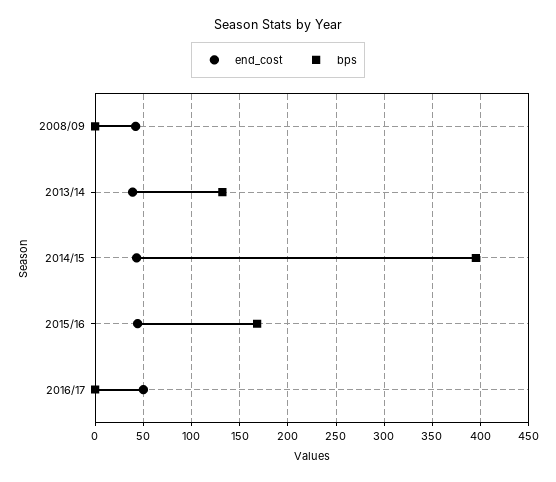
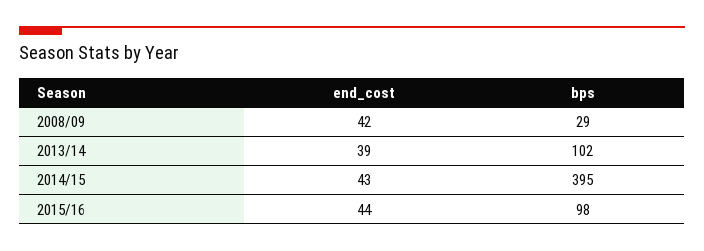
  {
    "end_cost": {
      "2008/09": 42,
      "2013/14": 39,
      "2014/15": 43,
-     "2015/16": 44,
+     "2015/16": 44
-     "2016/17": 50
    },
    "bps": {
-     "2008/09": 0,
+     "2008/09": 29,
-     "2013/14": 130,
+     "2013/14": 102,
      "2014/15": 395,
-     "2015/16": 170,
+     "2015/16": 98
-     "2016/17": 0
    }
  }

